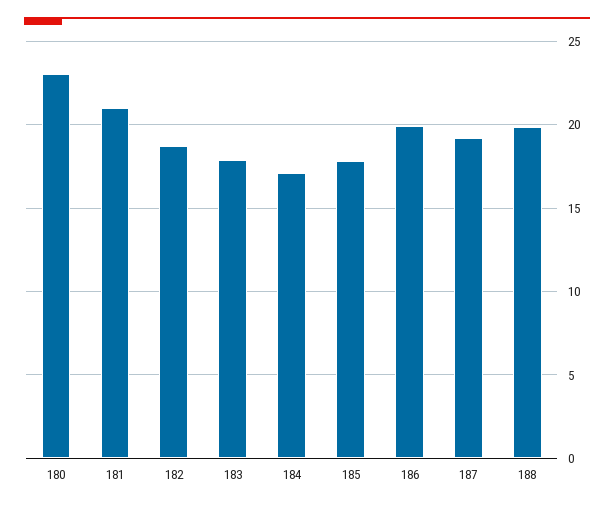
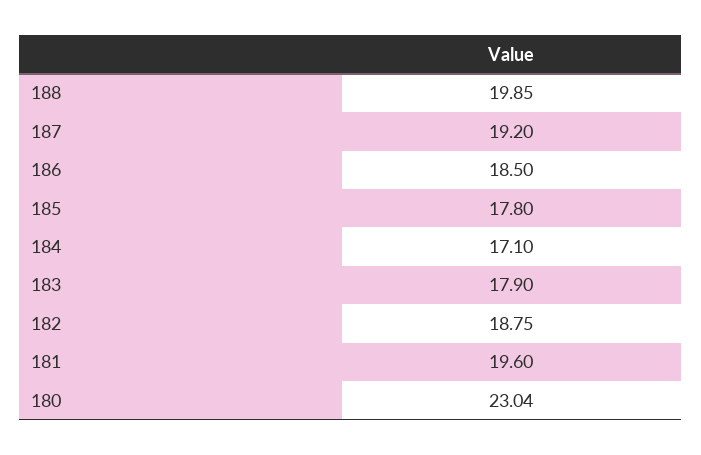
  {
    "180": 23.04,
-   "181": 21,
+   "181": 19.6,
    "182": 18.75,
    "183": 17.9,
    "184": 17.1,
    "185": 17.8,
-   "186": 20,
+   "186": 18.5,
    "187": 19.2,
    "188": 19.85
  }

